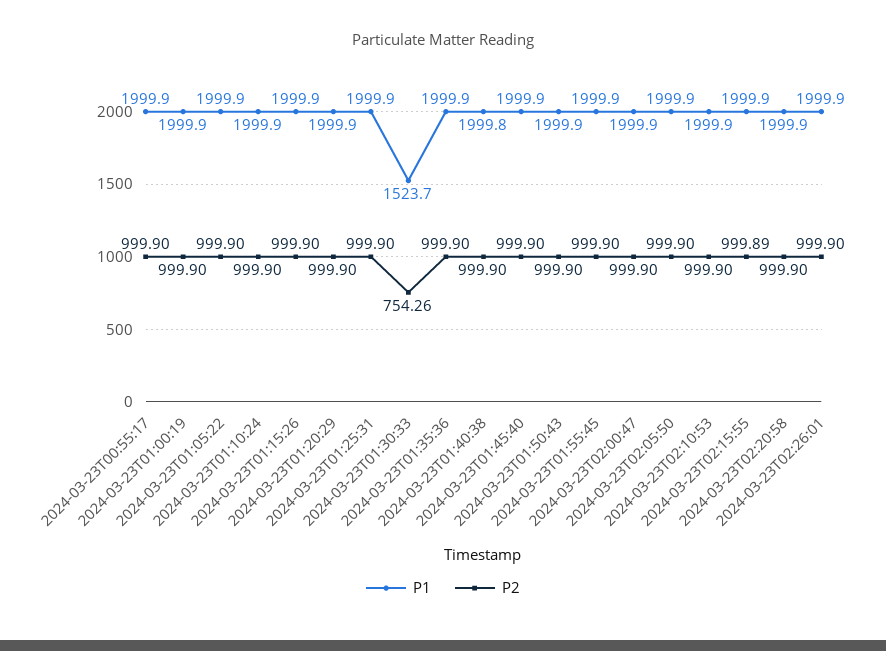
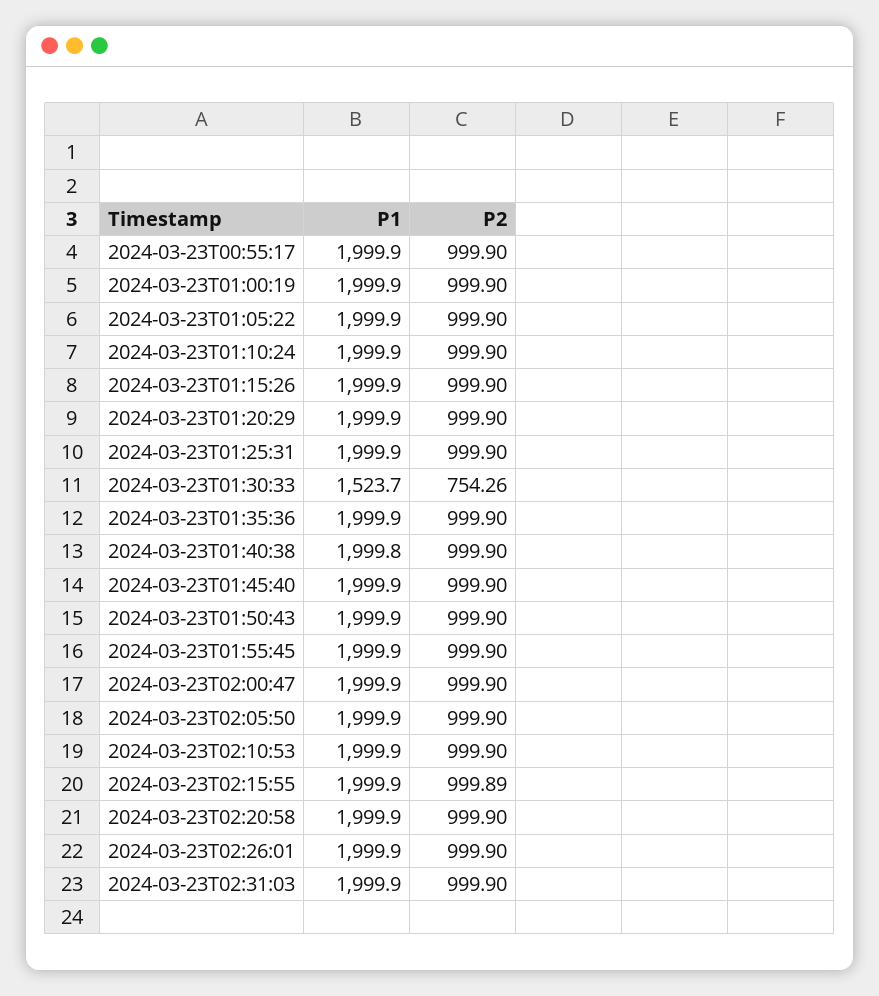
  {
    "P1": {
      "2024-03-23T00:55:17": 1999.9,
      "2024-03-23T01:00:19": 1999.9,
      "2024-03-23T01:05:22": 1999.9,
      "2024-03-23T01:10:24": 1999.9,
      "2024-03-23T01:15:26": 1999.9,
      "2024-03-23T01:20:29": 1999.9,
      "2024-03-23T01:25:31": 1999.9,
      "2024-03-23T01:30:33": 1523.7,
      "2024-03-23T01:35:36": 1999.9,
      "2024-03-23T01:40:38": 1999.8,
      "2024-03-23T01:45:40": 1999.9,
      "2024-03-23T01:50:43": 1999.9,
      "2024-03-23T01:55:45": 1999.9,
      "2024-03-23T02:00:47": 1999.9,
      "2024-03-23T02:05:50": 1999.9,
      "2024-03-23T02:10:53": 1999.9,
      "2024-03-23T02:15:55": 1999.9,
      "2024-03-23T02:20:58": 1999.9,
-     "2024-03-23T02:26:01": 1999.9
+     "2024-03-23T02:26:01": 1999.9,
+     "2024-03-23T02:31:03": 1999.9
    },
    "P2": {
      "2024-03-23T00:55:17": 999.9,
      "2024-03-23T01:00:19": 999.9,
      "2024-03-23T01:05:22": 999.9,
      "2024-03-23T01:10:24": 999.9,
      "2024-03-23T01:15:26": 999.9,
      "2024-03-23T01:20:29": 999.9,
      "2024-03-23T01:25:31": 999.9,
      "2024-03-23T01:30:33": 754.26,
      "2024-03-23T01:35:36": 999.9,
      "2024-03-23T01:40:38": 999.9,
      "2024-03-23T01:45:40": 999.9,
      "2024-03-23T01:50:43": 999.9,
      "2024-03-23T01:55:45": 999.9,
      "2024-03-23T02:00:47": 999.9,
      "2024-03-23T02:05:50": 999.9,
      "2024-03-23T02:10:53": 999.9,
      "2024-03-23T02:15:55": 999.89,
      "2024-03-23T02:20:58": 999.9,
-     "2024-03-23T02:26:01": 999.9
+     "2024-03-23T02:26:01": 999.9,
+     "2024-03-23T02:31:03": 999.9
    }
  }

